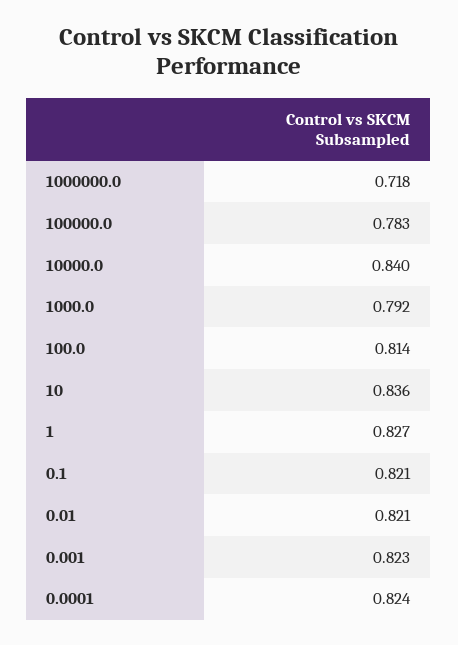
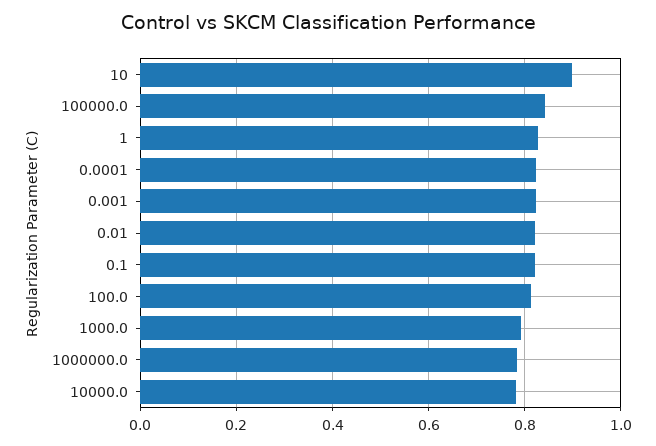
  {
-   "1000000.0": 0.718,
+   "1000000.0": 0.78,
-   "100000.0": 0.783,
+   "100000.0": 0.84,
-   "10000.0": 0.84,
+   "10000.0": 0.78,
    "1000.0": 0.792,
    "100.0": 0.814,
-   "10": 0.836,
+   "10": 0.9,
    "1": 0.827,
    "0.1": 0.821,
    "0.01": 0.821,
    "0.001": 0.823,
    "0.0001": 0.824
  }

